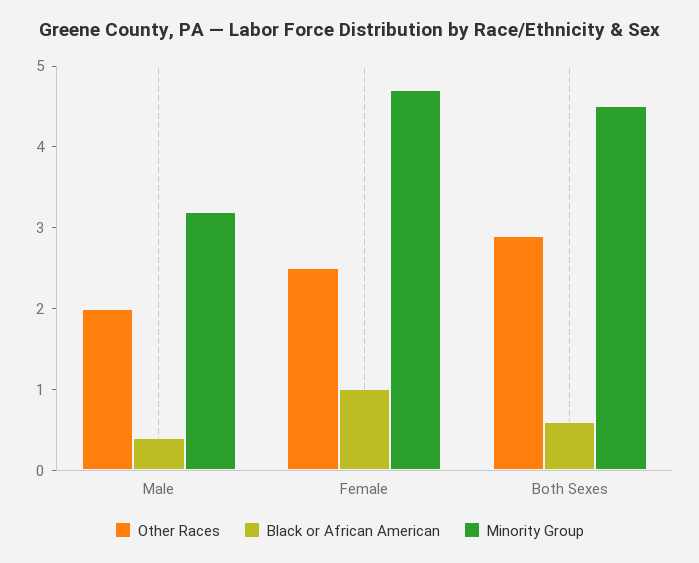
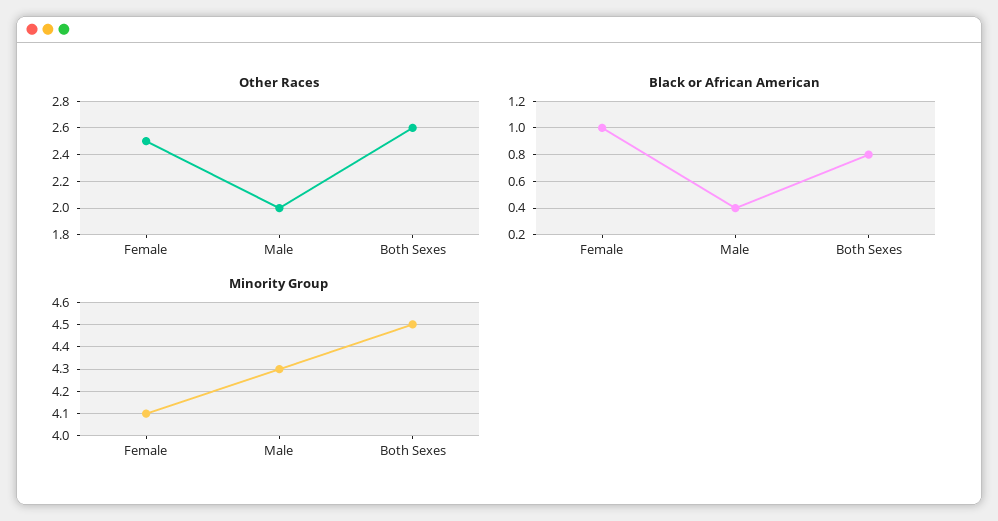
  {
    "Other Races": {
      "Male": 2,
      "Female": 2.5,
-     "Both Sexes": 2.9
+     "Both Sexes": 2.6
    },
    "Black or African American": {
      "Male": 0.4,
      "Female": 1,
-     "Both Sexes": 0.6
+     "Both Sexes": 0.8
    },
    "Minority Group": {
-     "Male": 3.2,
+     "Male": 4.3,
-     "Female": 4.7,
+     "Female": 4.1,
      "Both Sexes": 4.5
    }
  }

